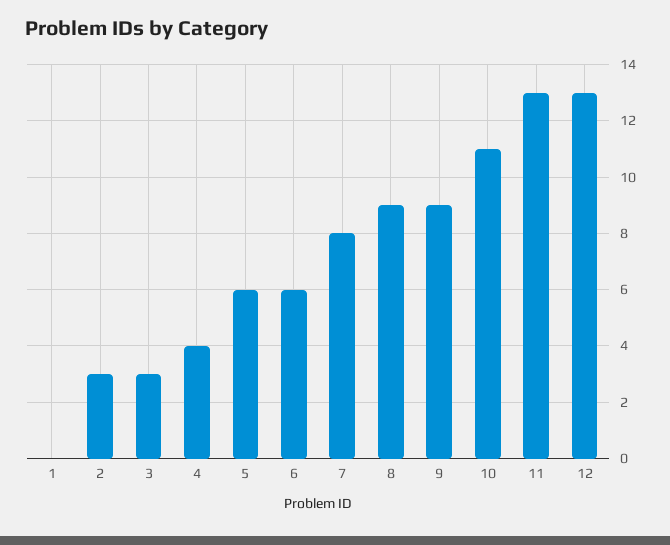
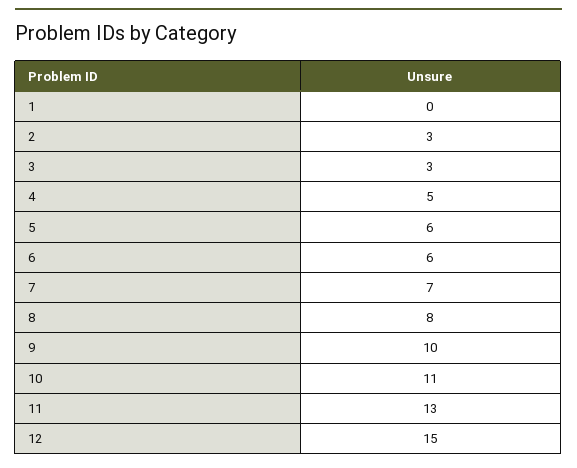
  {
    "1": 0,
    "2": 3,
    "3": 3,
-   "4": 4,
+   "4": 5,
    "5": 6,
    "6": 6,
-   "7": 8,
+   "7": 7,
-   "8": 9,
+   "8": 8,
-   "9": 9,
+   "9": 10,
    "10": 11,
    "11": 13,
-   "12": 13
+   "12": 15
  }

